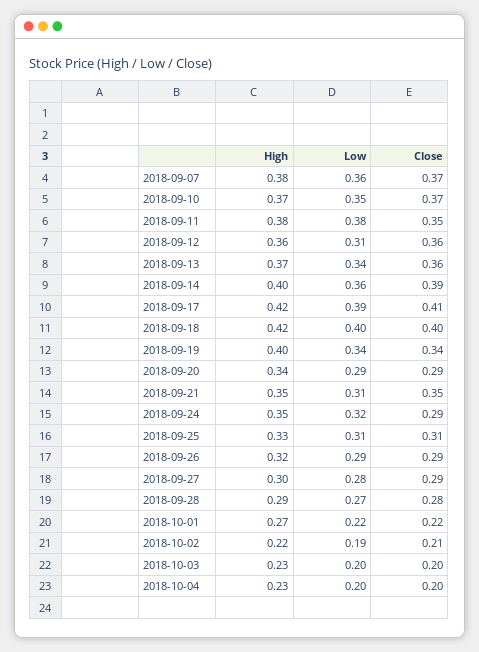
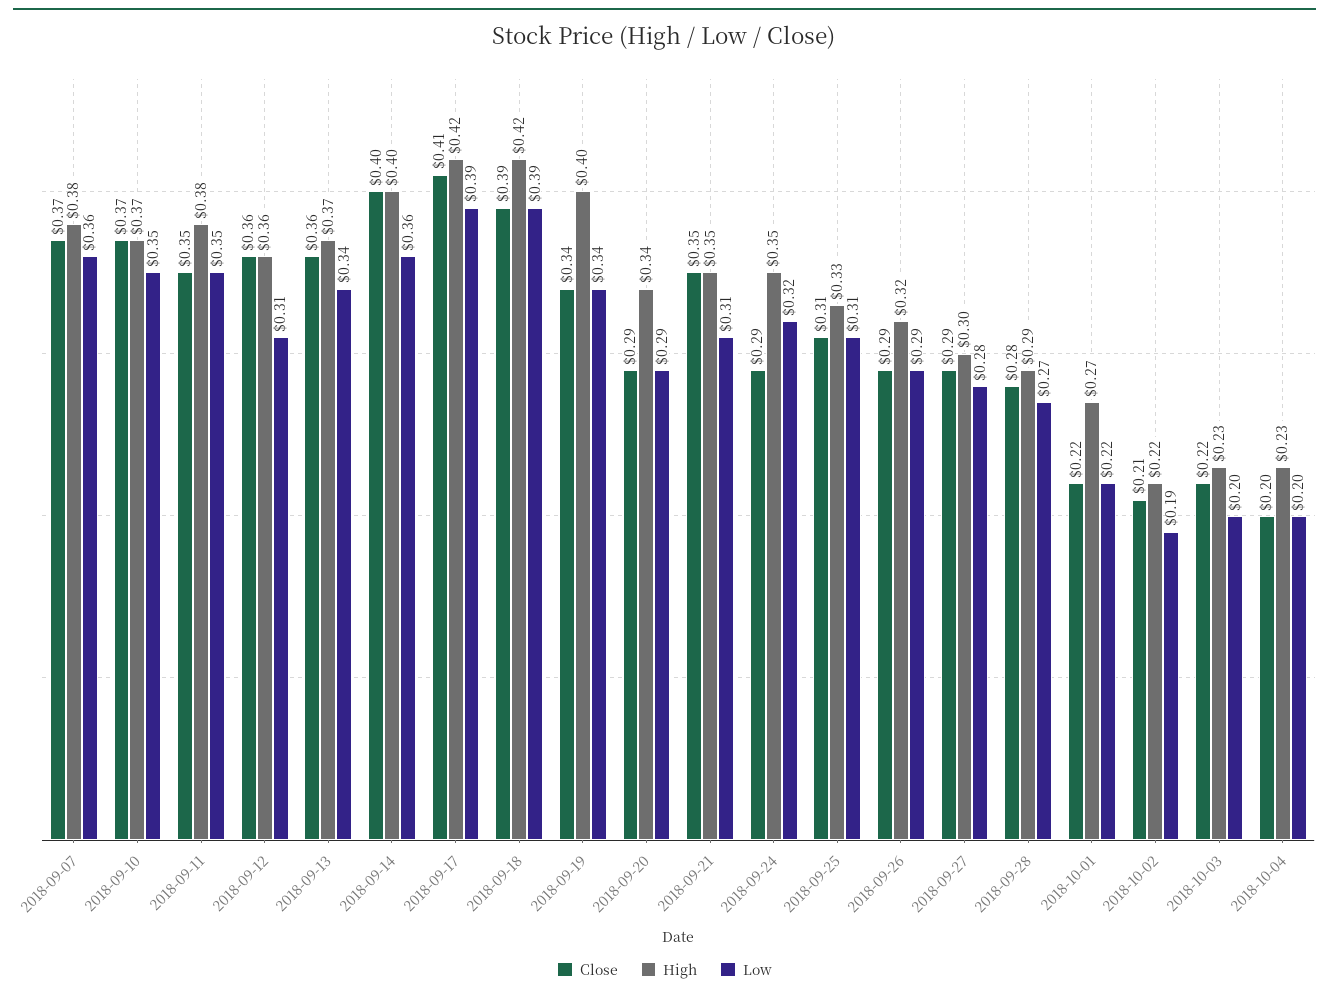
  {
    "High": {
      "2018-09-07": 0.38,
      "2018-09-10": 0.37,
      "2018-09-11": 0.38,
      "2018-09-12": 0.36,
      "2018-09-13": 0.37,
      "2018-09-14": 0.4,
      "2018-09-17": 0.42,
      "2018-09-18": 0.42,
      "2018-09-19": 0.4,
      "2018-09-20": 0.34,
      "2018-09-21": 0.35,
      "2018-09-24": 0.35,
      "2018-09-25": 0.33,
      "2018-09-26": 0.32,
      "2018-09-27": 0.3,
      "2018-09-28": 0.29,
      "2018-10-01": 0.27,
      "2018-10-02": 0.22,
      "2018-10-03": 0.23,
      "2018-10-04": 0.23
    },
    "Low": {
      "2018-09-07": 0.36,
      "2018-09-10": 0.35,
-     "2018-09-11": 0.38,
+     "2018-09-11": 0.35,
      "2018-09-12": 0.31,
      "2018-09-13": 0.34,
      "2018-09-14": 0.36,
      "2018-09-17": 0.39,
-     "2018-09-18": 0.4,
+     "2018-09-18": 0.39,
      "2018-09-19": 0.34,
      "2018-09-20": 0.29,
      "2018-09-21": 0.31,
      "2018-09-24": 0.32,
      "2018-09-25": 0.31,
      "2018-09-26": 0.29,
      "2018-09-27": 0.28,
      "2018-09-28": 0.27,
      "2018-10-01": 0.22,
      "2018-10-02": 0.19,
      "2018-10-03": 0.2,
      "2018-10-04": 0.2
    },
    "Close": {
      "2018-09-07": 0.37,
      "2018-09-10": 0.37,
      "2018-09-11": 0.35,
      "2018-09-12": 0.36,
      "2018-09-13": 0.36,
-     "2018-09-14": 0.39,
+     "2018-09-14": 0.4,
      "2018-09-17": 0.41,
-     "2018-09-18": 0.4,
+     "2018-09-18": 0.39,
      "2018-09-19": 0.34,
      "2018-09-20": 0.29,
      "2018-09-21": 0.35,
      "2018-09-24": 0.29,
      "2018-09-25": 0.31,
      "2018-09-26": 0.29,
      "2018-09-27": 0.29,
      "2018-09-28": 0.28,
      "2018-10-01": 0.22,
      "2018-10-02": 0.21,
-     "2018-10-03": 0.2,
+     "2018-10-03": 0.22,
      "2018-10-04": 0.2
    }
  }

